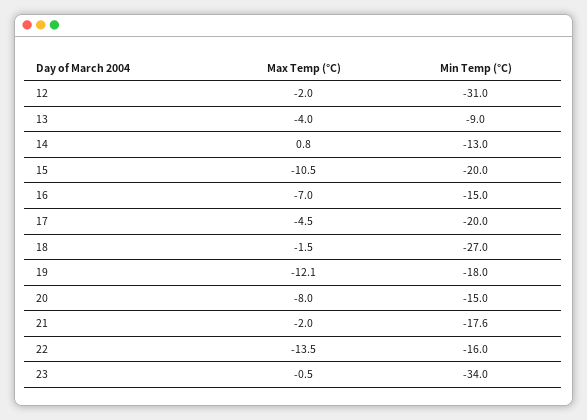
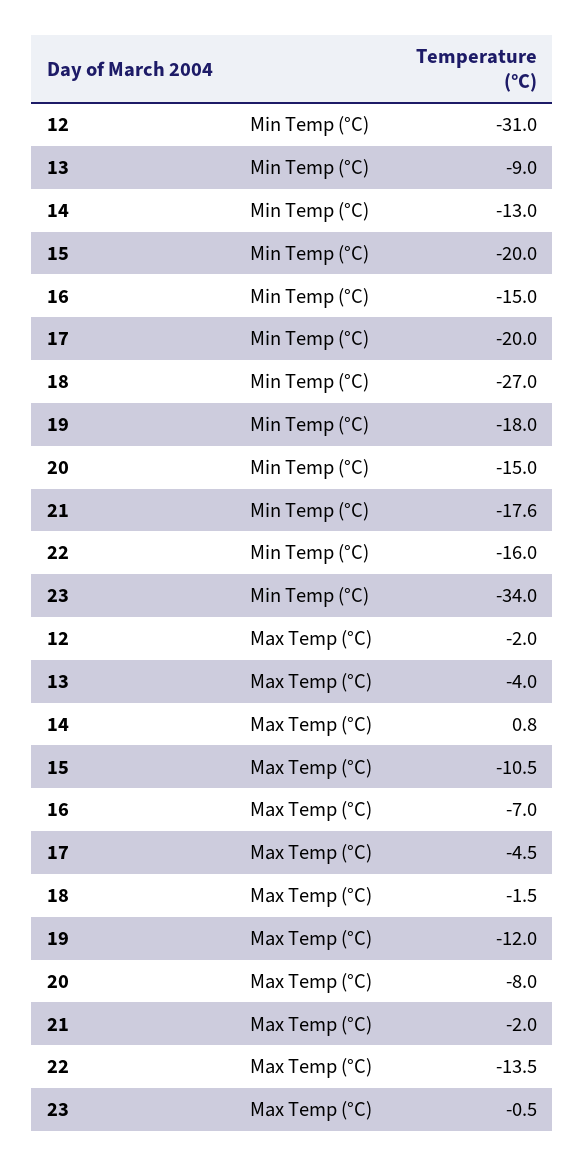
  {
    "Max Temp (°C)": {
      "12": -2,
      "13": -4,
      "14": 0.8,
      "15": -10.5,
      "16": -7,
      "17": -4.5,
      "18": -1.5,
-     "19": -12.1,
+     "19": -12,
      "20": -8,
      "21": -2,
      "22": -13.5,
      "23": -0.5
    },
    "Min Temp (°C)": {
      "12": -31,
      "13": -9,
      "14": -13,
      "15": -20,
      "16": -15,
      "17": -20,
      "18": -27,
      "19": -18,
      "20": -15,
      "21": -17.6,
      "22": -16,
      "23": -34
    }
  }

